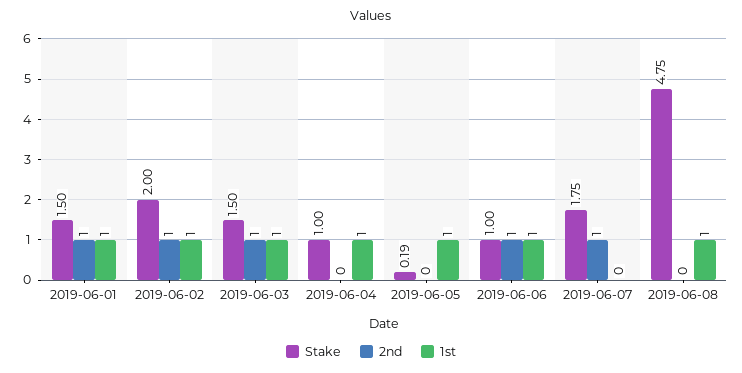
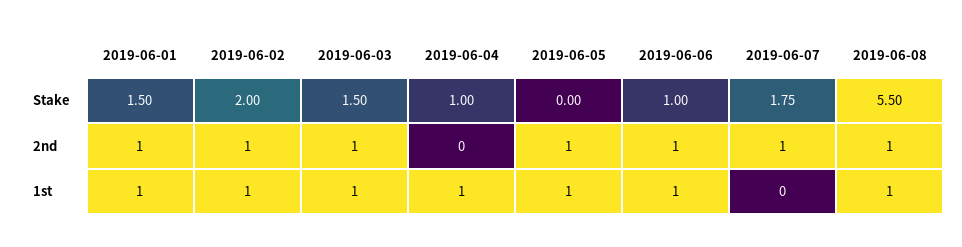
  {
    "Stake": {
      "2019-06-01": 1.5,
      "2019-06-02": 2,
      "2019-06-03": 1.5,
      "2019-06-04": 1,
-     "2019-06-05": 0.19,
+     "2019-06-05": 0,
      "2019-06-06": 1,
      "2019-06-07": 1.75,
-     "2019-06-08": 4.75
+     "2019-06-08": 5.5
    },
    "2nd": {
      "2019-06-01": 1,
      "2019-06-02": 1,
      "2019-06-03": 1,
      "2019-06-04": 0,
-     "2019-06-05": 0,
+     "2019-06-05": 1,
      "2019-06-06": 1,
      "2019-06-07": 1,
-     "2019-06-08": 0
+     "2019-06-08": 1
    },
    "1st": {
      "2019-06-01": 1,
      "2019-06-02": 1,
      "2019-06-03": 1,
      "2019-06-04": 1,
      "2019-06-05": 1,
      "2019-06-06": 1,
      "2019-06-07": 0,
      "2019-06-08": 1
    }
  }

